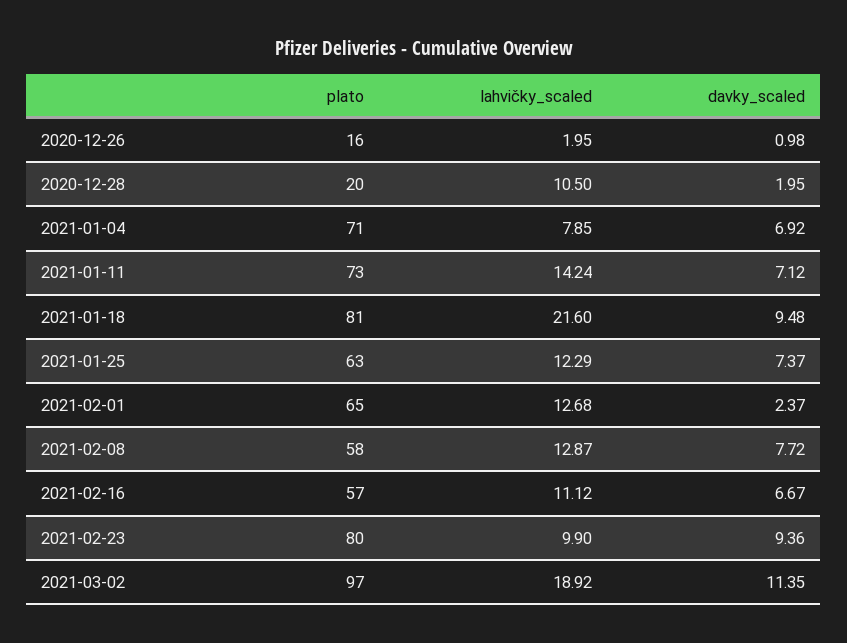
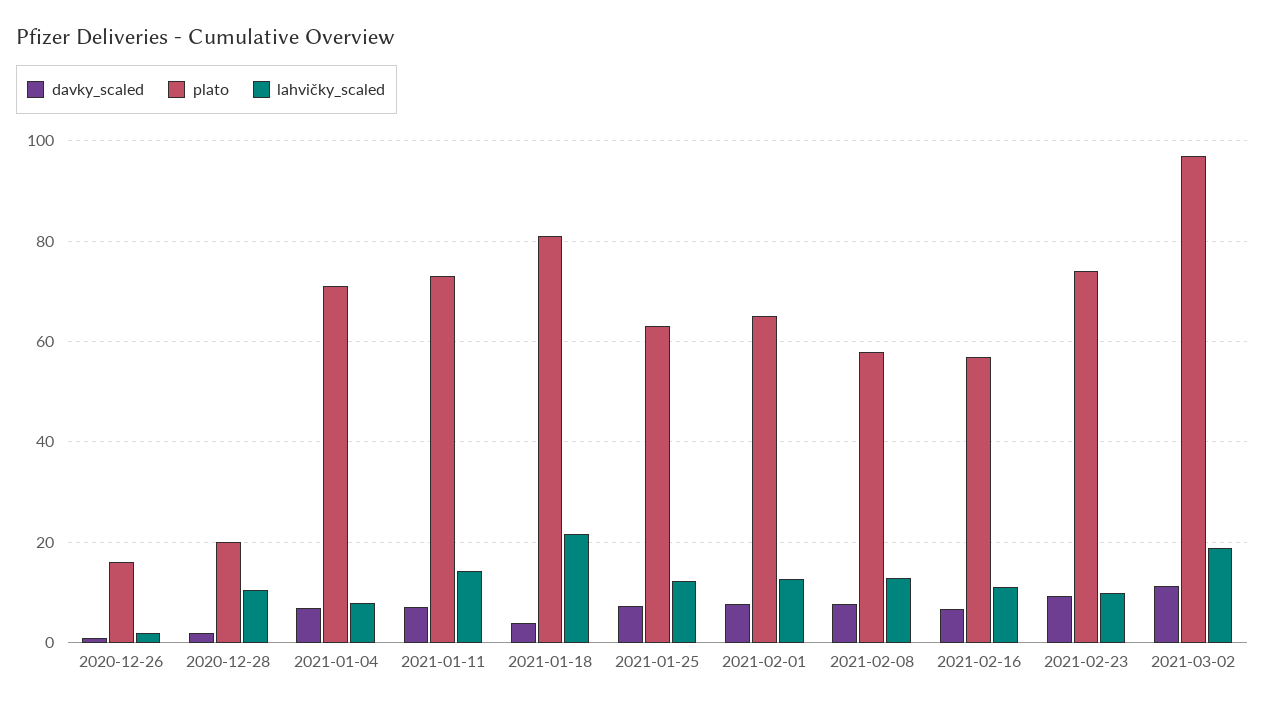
  {
    "plato": {
      "2020-12-26": 16,
      "2020-12-28": 20,
      "2021-01-04": 71,
      "2021-01-11": 73,
      "2021-01-18": 81,
      "2021-01-25": 63,
      "2021-02-01": 65,
      "2021-02-08": 58,
      "2021-02-16": 57,
-     "2021-02-23": 80,
+     "2021-02-23": 74,
      "2021-03-02": 97
    },
    "lahvičky_scaled": {
      "2020-12-26": 1.95,
      "2020-12-28": 10.5,
      "2021-01-04": 7.85,
      "2021-01-11": 14.24,
      "2021-01-18": 21.6,
      "2021-01-25": 12.29,
      "2021-02-01": 12.68,
      "2021-02-08": 12.87,
      "2021-02-16": 11.12,
      "2021-02-23": 9.9,
      "2021-03-02": 18.92
    },
    "davky_scaled": {
      "2020-12-26": 0.98,
      "2020-12-28": 1.95,
      "2021-01-04": 6.92,
      "2021-01-11": 7.12,
-     "2021-01-18": 9.48,
+     "2021-01-18": 4,
      "2021-01-25": 7.37,
-     "2021-02-01": 2.37,
+     "2021-02-01": 8,
      "2021-02-08": 7.72,
      "2021-02-16": 6.67,
      "2021-02-23": 9.36,
      "2021-03-02": 11.35
    }
  }

